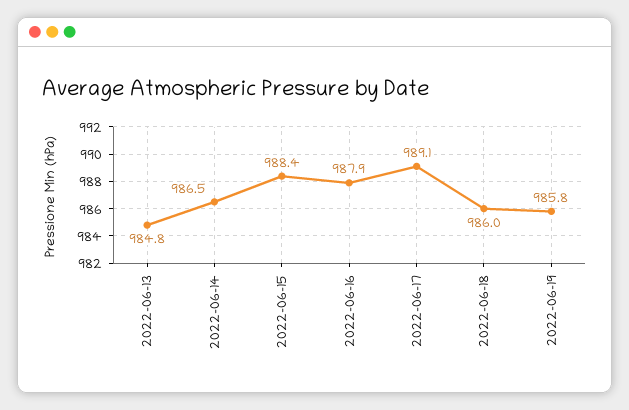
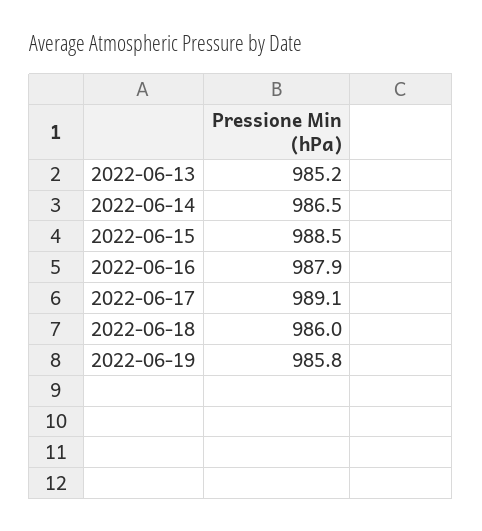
  {
-   "2022-06-13": 984.8,
+   "2022-06-13": 985.2,
    "2022-06-14": 986.5,
-   "2022-06-15": 988.4,
+   "2022-06-15": 988.5,
    "2022-06-16": 987.9,
    "2022-06-17": 989.1,
    "2022-06-18": 986,
    "2022-06-19": 985.8
  }

